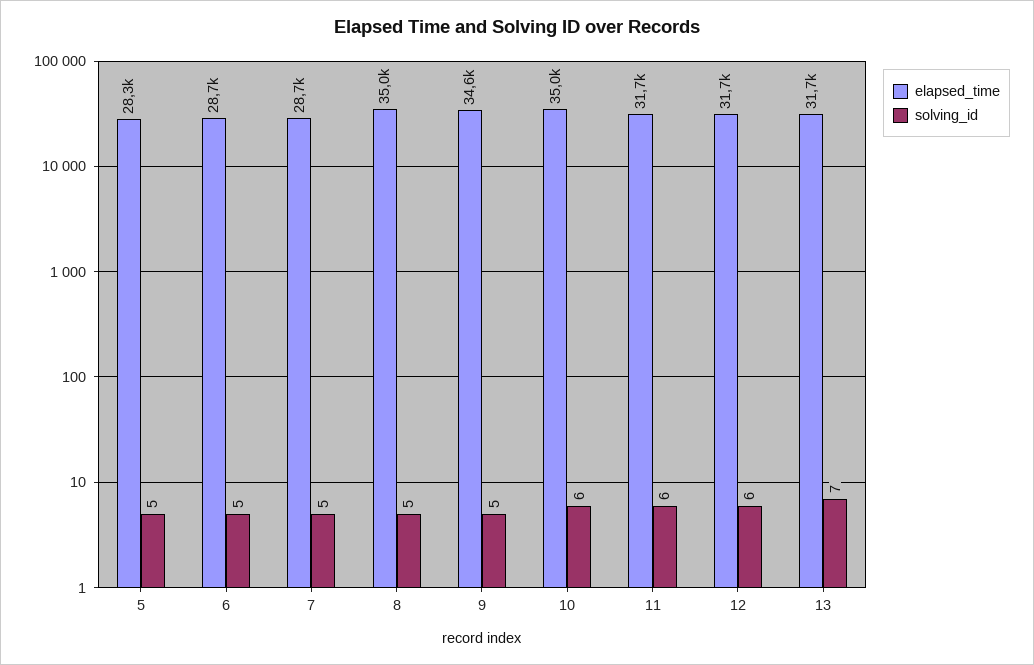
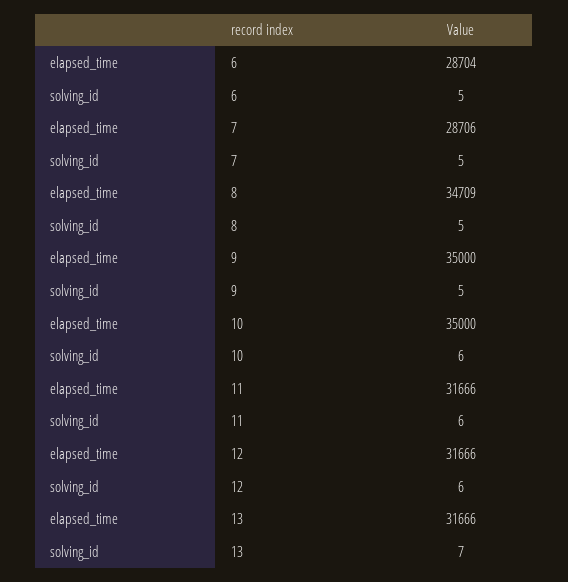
  {
    "elapsed_time": {
-     "5": 28300,
      "6": 28704,
      "7": 28706,
-     "8": 35000,
+     "8": 34709,
-     "9": 34600,
+     "9": 35000,
      "10": 35000,
      "11": 31666,
      "12": 31666,
      "13": 31666
    },
    "solving_id": {
-     "5": 5,
      "6": 5,
      "7": 5,
      "8": 5,
      "9": 5,
      "10": 6,
      "11": 6,
      "12": 6,
      "13": 7
    }
  }

